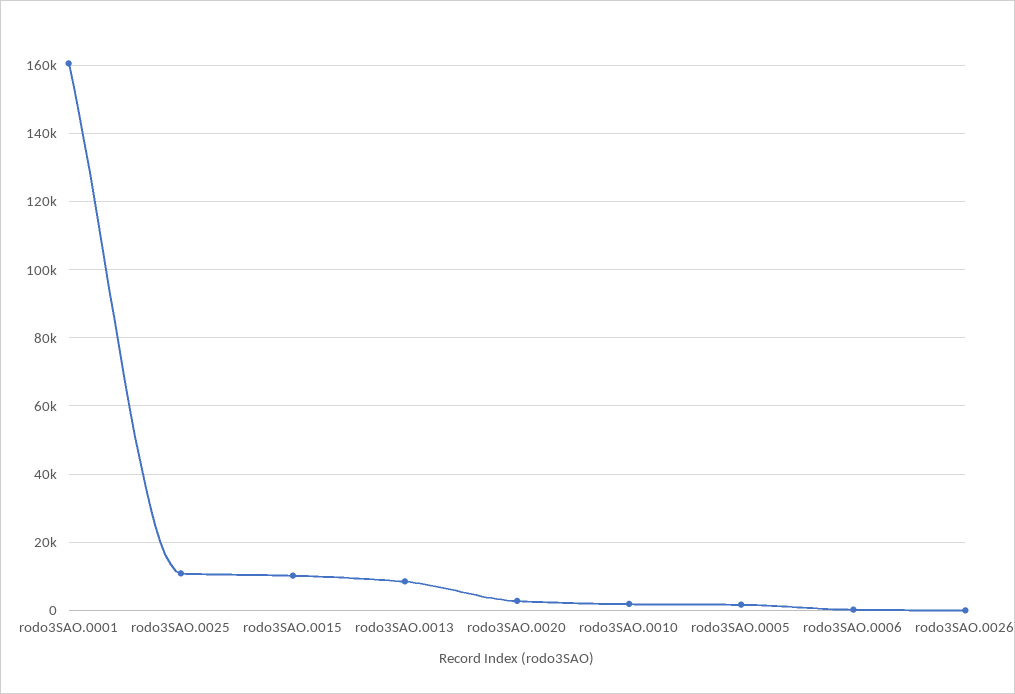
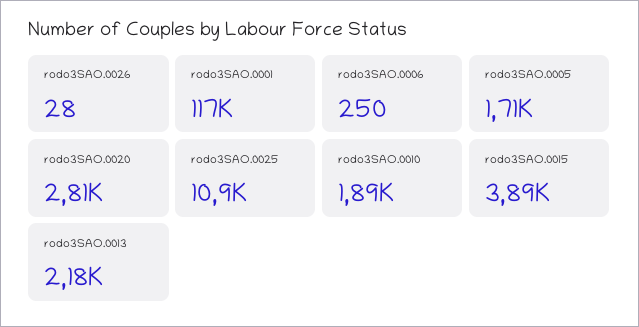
  {
-   "rodo3SAO.0001": 160000,
+   "rodo3SAO.0001": 117000,
    "rodo3SAO.0025": 10900,
-   "rodo3SAO.0015": 10000,
+   "rodo3SAO.0015": 3890,
-   "rodo3SAO.0013": 8000,
+   "rodo3SAO.0013": 2180,
    "rodo3SAO.0020": 2810,
    "rodo3SAO.0010": 1890,
    "rodo3SAO.0005": 1710,
    "rodo3SAO.0006": 250,
    "rodo3SAO.0026": 28
  }

